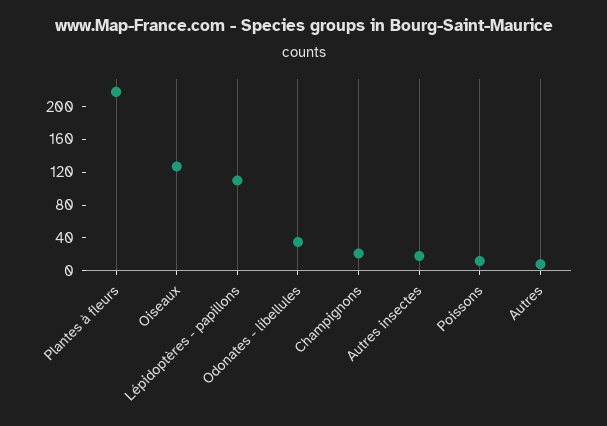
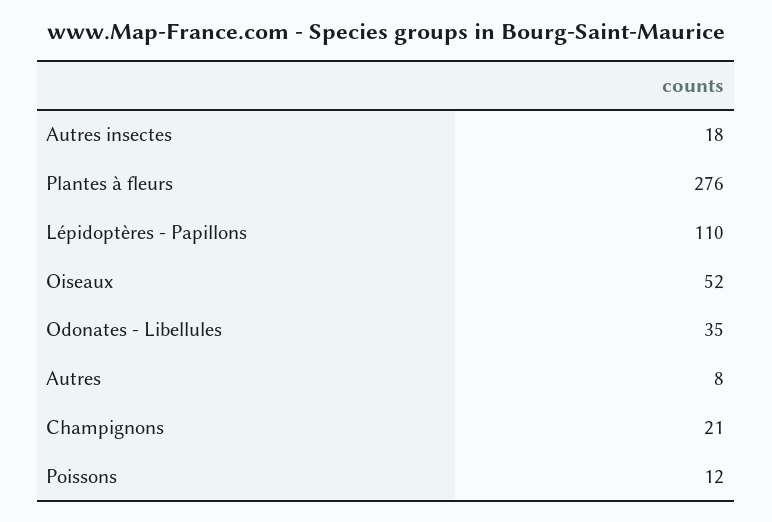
  {
-   "Plantes à fleurs": 220,
+   "Plantes à fleurs": 276,
-   "Oiseaux": 130,
+   "Oiseaux": 52,
    "Lépidoptères - papillons": 110,
    "Odonates - libellules": 35,
    "Champignons": 21,
    "Autres insectes": 18,
    "Poissons": 12,
    "Autres": 8
  }

